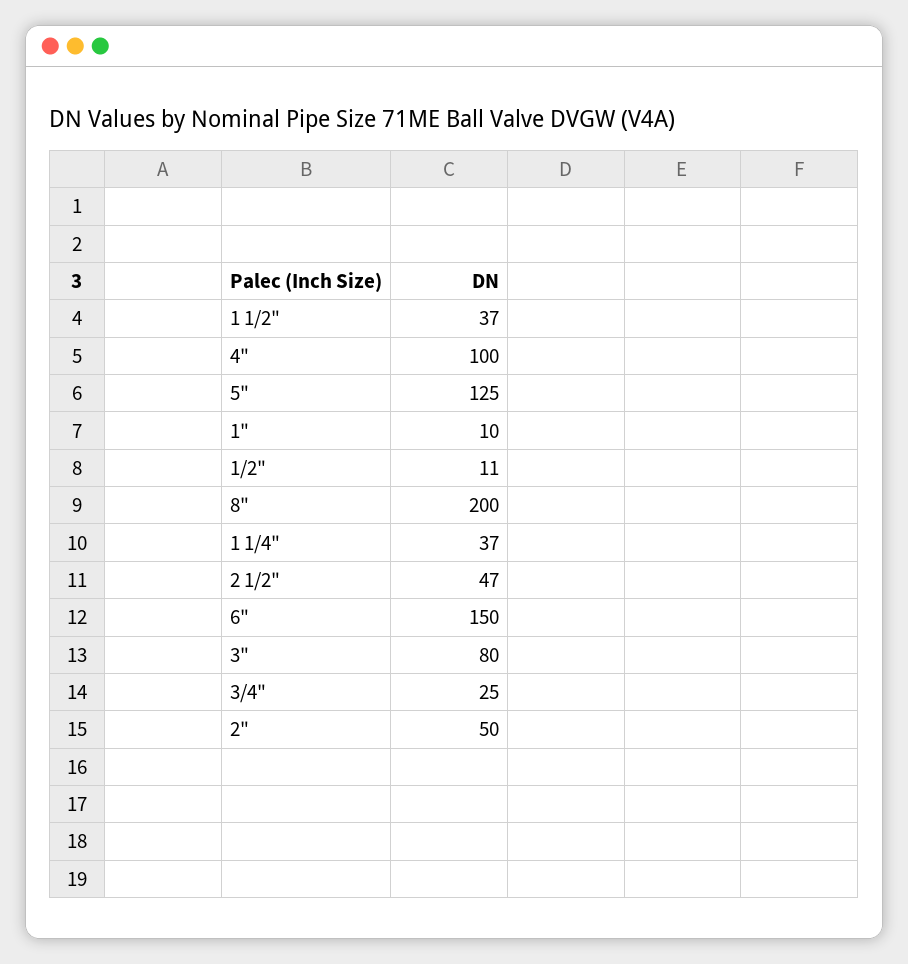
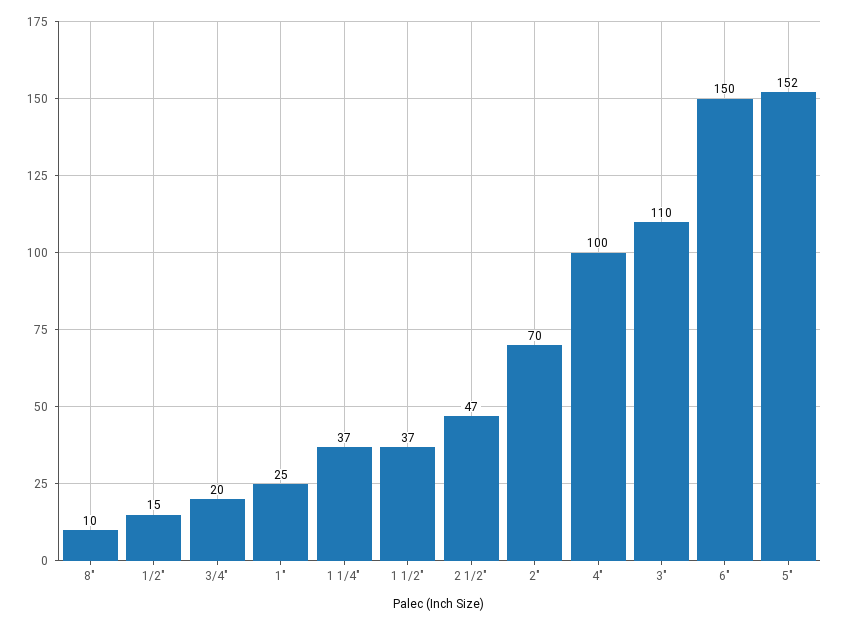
  {
    "1 1/2\"": 37,
    "4\"": 100,
-   "5\"": 125,
+   "5\"": 152,
-   "1\"": 10,
+   "1\"": 25,
-   "1/2\"": 11,
+   "1/2\"": 15,
-   "8\"": 200,
+   "8\"": 10,
    "1 1/4\"": 37,
    "2 1/2\"": 47,
    "6\"": 150,
-   "3\"": 80,
+   "3\"": 110,
-   "3/4\"": 25,
+   "3/4\"": 20,
-   "2\"": 50
+   "2\"": 70
  }

